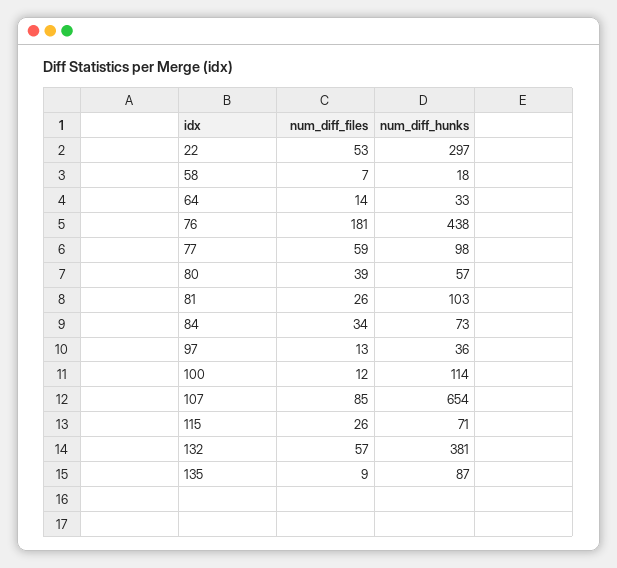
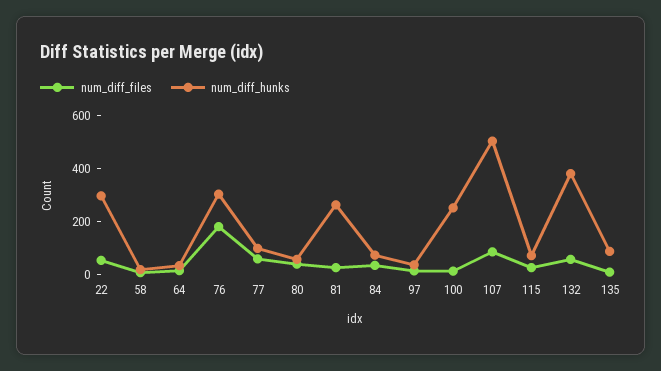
  {
    "num_diff_files": {
      "22": 53,
      "58": 7,
      "64": 14,
      "76": 181,
      "77": 59,
      "80": 39,
      "81": 26,
      "84": 34,
      "97": 13,
      "100": 12,
      "107": 85,
      "115": 26,
      "132": 57,
      "135": 9
    },
    "num_diff_hunks": {
      "22": 297,
      "58": 18,
      "64": 33,
-     "76": 438,
+     "76": 300,
      "77": 98,
      "80": 57,
-     "81": 103,
+     "81": 250,
      "84": 73,
      "97": 36,
-     "100": 114,
+     "100": 250,
-     "107": 654,
+     "107": 500,
      "115": 71,
      "132": 381,
      "135": 87
    }
  }

